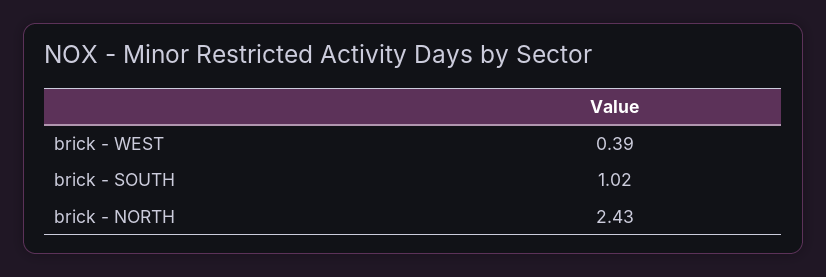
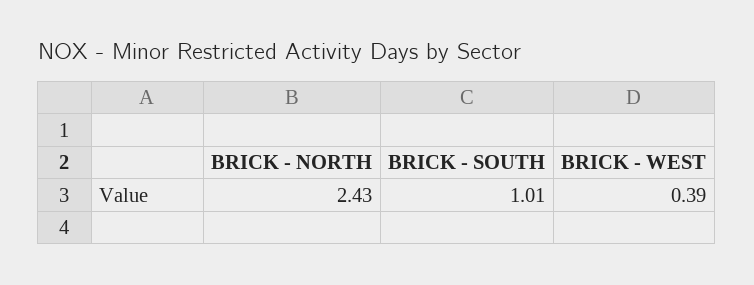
  {
    "brick - WEST": 0.39,
-   "brick - SOUTH": 1.02,
+   "brick - SOUTH": 1.01,
    "brick - NORTH": 2.43
  }

